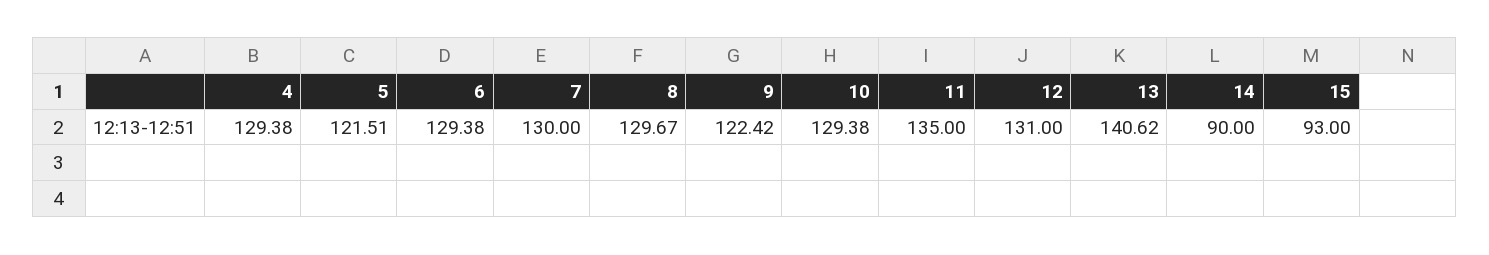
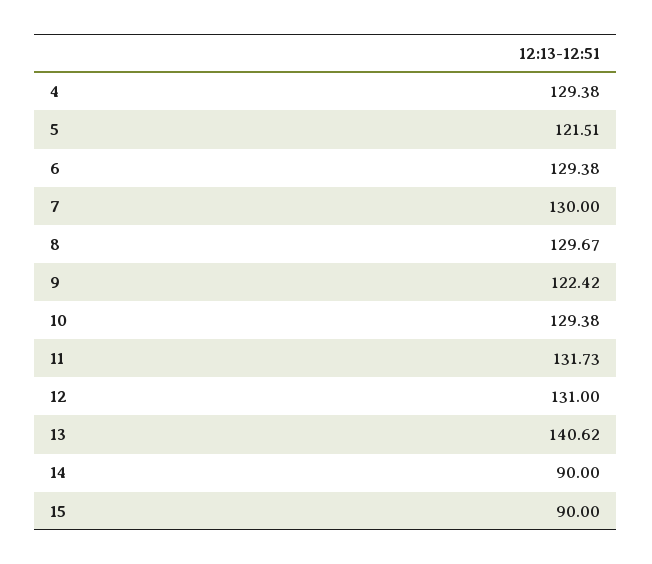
  {
    "4": 129.38,
    "5": 121.51,
    "6": 129.38,
    "7": 130,
    "8": 129.67,
    "9": 122.42,
    "10": 129.38,
-   "11": 135,
+   "11": 131.73,
    "12": 131,
    "13": 140.62,
    "14": 90,
-   "15": 93
+   "15": 90
  }

